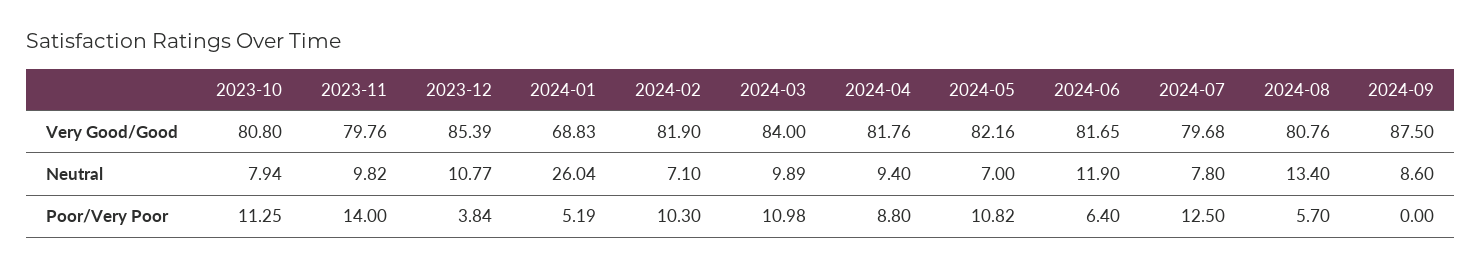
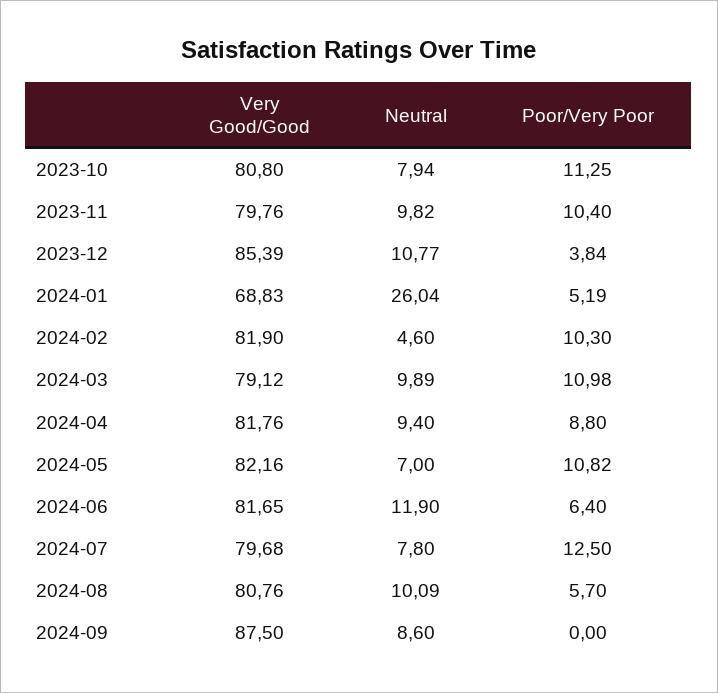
  {
    "2023-10": {
      "Very Good/Good": 80.8,
      "Neutral": 7.94,
      "Poor/Very Poor": 11.25
    },
    "2023-11": {
      "Very Good/Good": 79.76,
      "Neutral": 9.82,
-     "Poor/Very Poor": 14
+     "Poor/Very Poor": 10.4
    },
    "2023-12": {
      "Very Good/Good": 85.39,
      "Neutral": 10.77,
      "Poor/Very Poor": 3.84
    },
    "2024-01": {
      "Very Good/Good": 68.83,
      "Neutral": 26.04,
      "Poor/Very Poor": 5.19
    },
    "2024-02": {
      "Very Good/Good": 81.9,
-     "Neutral": 7.1,
+     "Neutral": 4.6,
      "Poor/Very Poor": 10.3
    },
    "2024-03": {
-     "Very Good/Good": 84,
+     "Very Good/Good": 79.12,
      "Neutral": 9.89,
      "Poor/Very Poor": 10.98
    },
    "2024-04": {
      "Very Good/Good": 81.76,
      "Neutral": 9.4,
      "Poor/Very Poor": 8.8
    },
    "2024-05": {
      "Very Good/Good": 82.16,
      "Neutral": 7,
      "Poor/Very Poor": 10.82
    },
    "2024-06": {
      "Very Good/Good": 81.65,
      "Neutral": 11.9,
      "Poor/Very Poor": 6.4
    },
    "2024-07": {
      "Very Good/Good": 79.68,
      "Neutral": 7.8,
      "Poor/Very Poor": 12.5
    },
    "2024-08": {
      "Very Good/Good": 80.76,
-     "Neutral": 13.4,
+     "Neutral": 10.09,
      "Poor/Very Poor": 5.7
    },
    "2024-09": {
      "Very Good/Good": 87.5,
      "Neutral": 8.6,
      "Poor/Very Poor": 0
    }
  }

